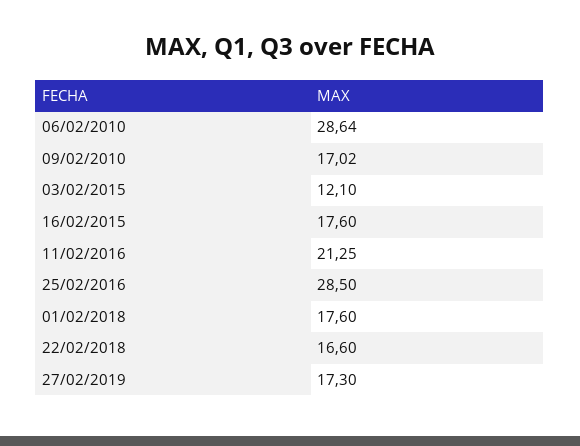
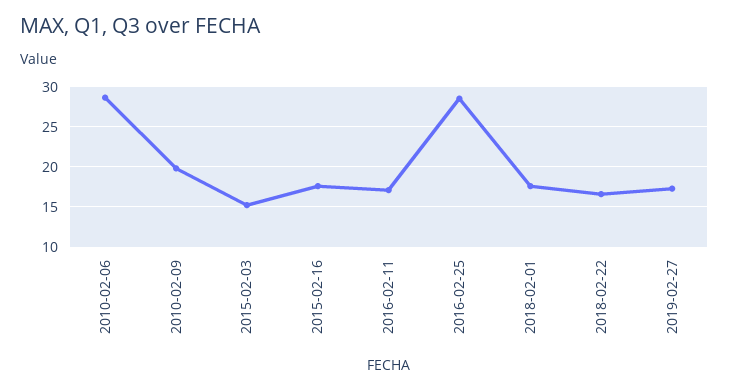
  {
    "06/02/2010": 28.64,
-   "09/02/2010": 17.02,
+   "09/02/2010": 20,
-   "03/02/2015": 12.1,
+   "03/02/2015": 15,
    "16/02/2015": 17.6,
-   "11/02/2016": 21.25,
+   "11/02/2016": 17,
    "25/02/2016": 28.5,
    "01/02/2018": 17.6,
    "22/02/2018": 16.6,
    "27/02/2019": 17.3
  }

